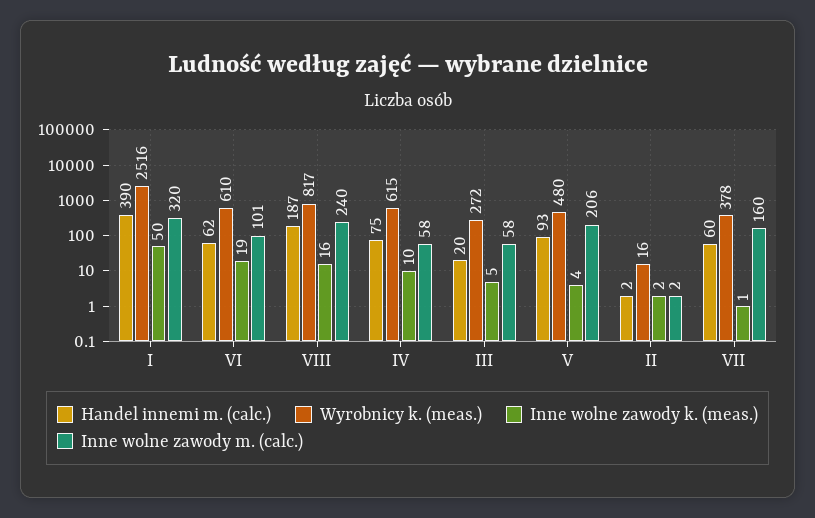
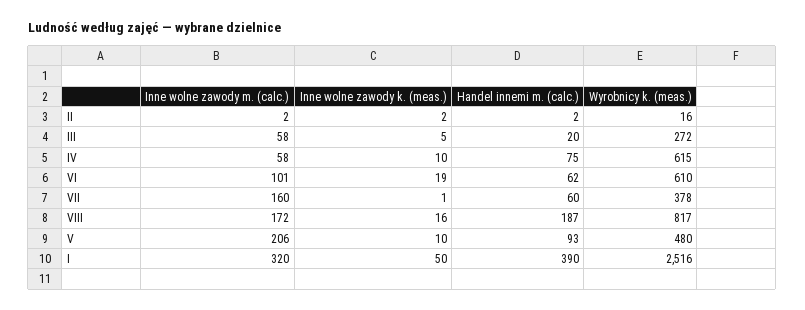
  {
    "Handel innemi m. (calc.)": {
      "I": 390,
      "VI": 62,
      "VIII": 187,
      "IV": 75,
      "III": 20,
      "V": 93,
      "II": 2,
      "VII": 60
    },
    "Wyrobnicy k. (meas.)": {
      "I": 2516,
      "VI": 610,
      "VIII": 817,
      "IV": 615,
      "III": 272,
      "V": 480,
      "II": 16,
      "VII": 378
    },
    "Inne wolne zawody k. (meas.)": {
      "I": 50,
      "VI": 19,
      "VIII": 16,
      "IV": 10,
      "III": 5,
-     "V": 4,
+     "V": 10,
      "II": 2,
      "VII": 1
    },
    "Inne wolne zawody m. (calc.)": {
      "I": 320,
      "VI": 101,
-     "VIII": 240,
+     "VIII": 172,
      "IV": 58,
      "III": 58,
      "V": 206,
      "II": 2,
      "VII": 160
    }
  }

